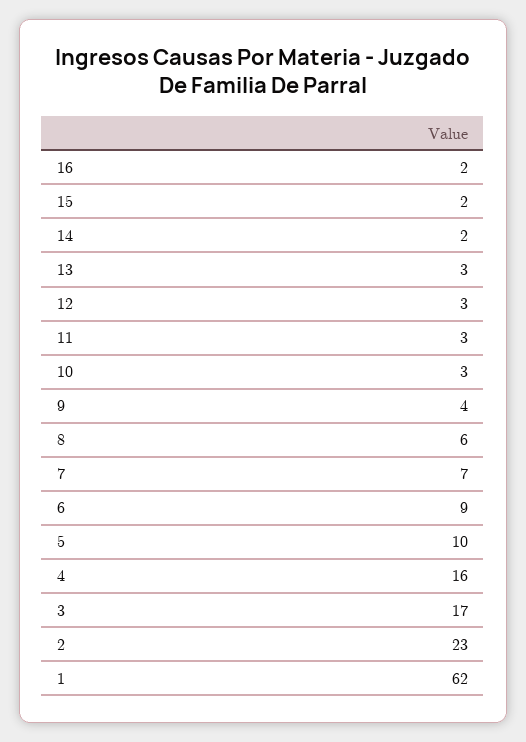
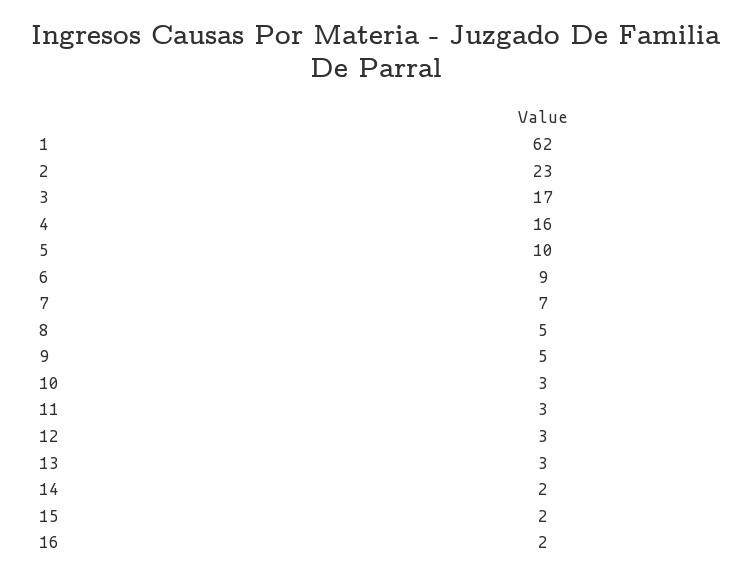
  {
    "16": 2,
    "15": 2,
    "14": 2,
    "13": 3,
    "12": 3,
    "11": 3,
    "10": 3,
-   "9": 4,
+   "9": 5,
-   "8": 6,
+   "8": 5,
    "7": 7,
    "6": 9,
    "5": 10,
    "4": 16,
    "3": 17,
    "2": 23,
    "1": 62
  }

